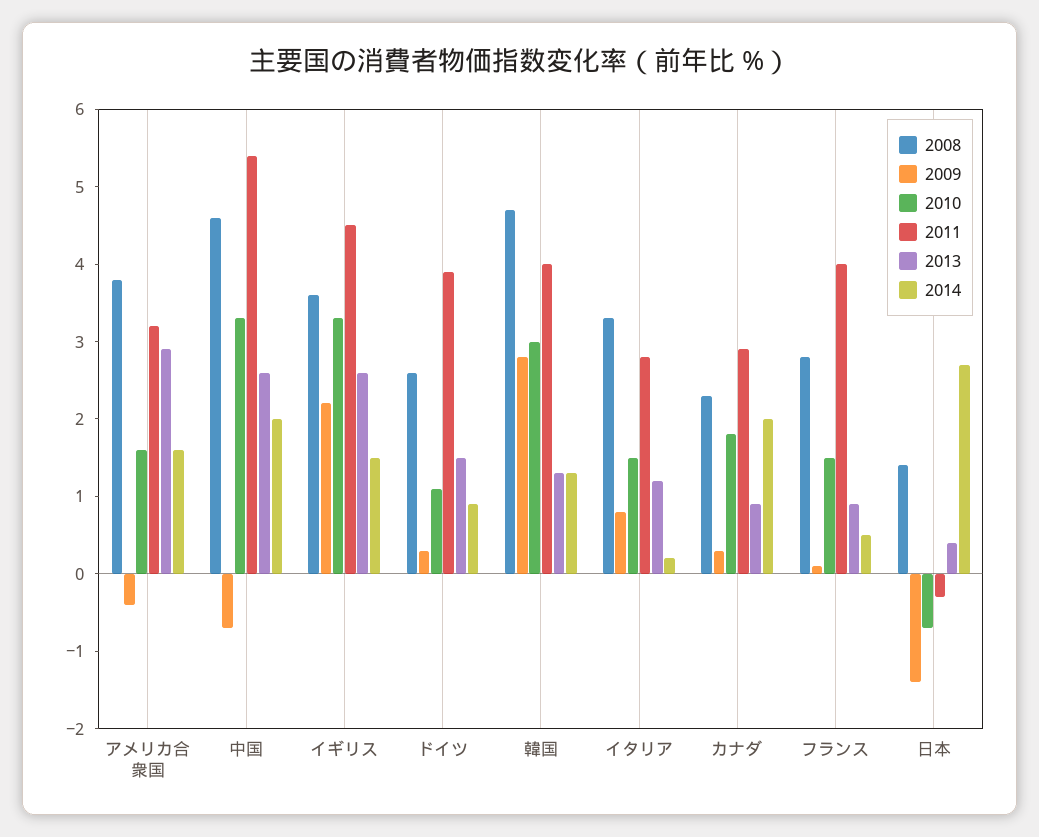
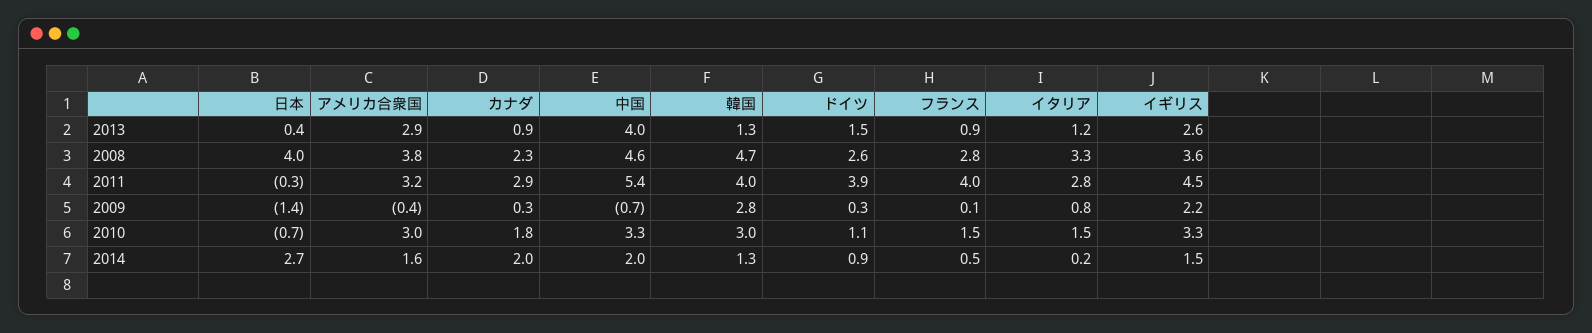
  {
    "2008": {
      "アメリカ合衆国": 3.8,
      "中国": 4.6,
      "イギリス": 3.6,
      "ドイツ": 2.6,
      "韓国": 4.7,
      "イタリア": 3.3,
      "カナダ": 2.3,
      "フランス": 2.8,
-     "日本": 1.5
+     "日本": 4
    },
    "2009": {
      "アメリカ合衆国": -0.4,
      "中国": -0.7,
      "イギリス": 2.2,
      "ドイツ": 0.3,
      "韓国": 2.8,
      "イタリア": 0.8,
      "カナダ": 0.3,
      "フランス": 0.1,
      "日本": -1.4
    },
    "2010": {
-     "アメリカ合衆国": 1.5,
+     "アメリカ合衆国": 3,
      "中国": 3.3,
      "イギリス": 3.3,
      "ドイツ": 1.1,
      "韓国": 3,
      "イタリア": 1.5,
      "カナダ": 1.8,
      "フランス": 1.5,
      "日本": -0.7
    },
    "2011": {
      "アメリカ合衆国": 3.2,
      "中国": 5.4,
      "イギリス": 4.5,
      "ドイツ": 3.9,
      "韓国": 4,
      "イタリア": 2.8,
      "カナダ": 2.9,
      "フランス": 4,
      "日本": -0.3
    },
    "2013": {
      "アメリカ合衆国": 2.9,
-     "中国": 2.5,
+     "中国": 4,
      "イギリス": 2.6,
      "ドイツ": 1.5,
      "韓国": 1.3,
      "イタリア": 1.2,
      "カナダ": 0.9,
      "フランス": 0.9,
      "日本": 0.4
    },
    "2014": {
      "アメリカ合衆国": 1.6,
      "中国": 2,
      "イギリス": 1.5,
      "ドイツ": 0.9,
      "韓国": 1.3,
      "イタリア": 0.2,
      "カナダ": 2,
      "フランス": 0.5,
      "日本": 2.7
    }
  }

